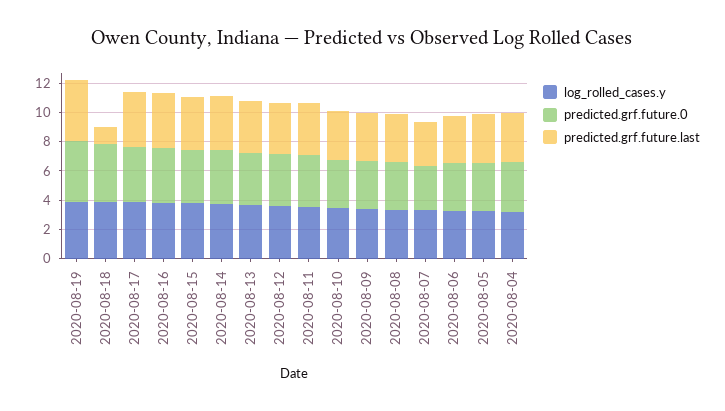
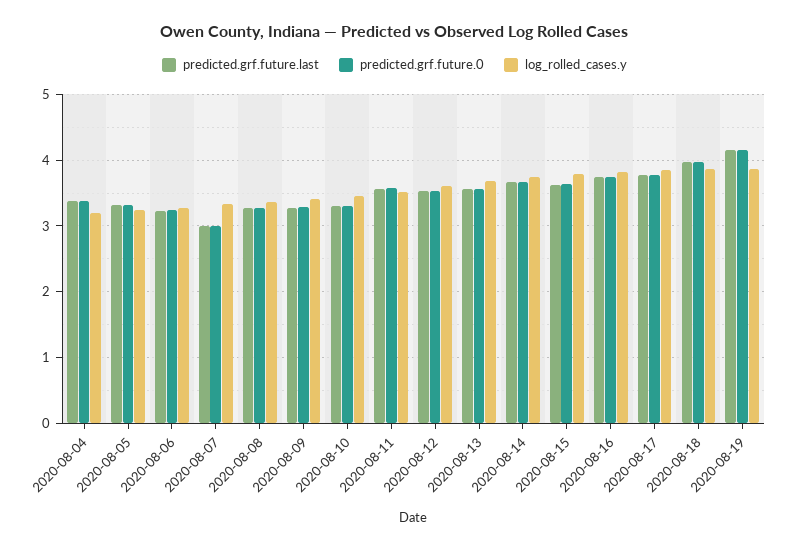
  {
    "log_rolled_cases.y": {
      "2020-08-19": 3.9,
      "2020-08-18": 3.9,
      "2020-08-17": 3.9,
      "2020-08-16": 3.8,
      "2020-08-15": 3.8,
      "2020-08-14": 3.7,
      "2020-08-13": 3.7,
      "2020-08-12": 3.6,
      "2020-08-11": 3.5,
      "2020-08-10": 3.5,
      "2020-08-09": 3.4,
      "2020-08-08": 3.4,
      "2020-08-07": 3.3,
      "2020-08-06": 3.3,
      "2020-08-05": 3.2,
      "2020-08-04": 3.2
    },
    "predicted.grf.future.0": {
      "2020-08-19": 4.2,
      "2020-08-18": 4,
      "2020-08-17": 3.8,
      "2020-08-16": 3.8,
      "2020-08-15": 3.6,
      "2020-08-14": 3.7,
      "2020-08-13": 3.6,
      "2020-08-12": 3.5,
      "2020-08-11": 3.6,
      "2020-08-10": 3.3,
      "2020-08-09": 3.3,
      "2020-08-08": 3.3,
      "2020-08-07": 3,
      "2020-08-06": 3.2,
      "2020-08-05": 3.3,
      "2020-08-04": 3.4
    },
    "predicted.grf.future.last": {
      "2020-08-19": 4.2,
-     "2020-08-18": 1,
+     "2020-08-18": 4,
      "2020-08-17": 3.8,
      "2020-08-16": 3.8,
      "2020-08-15": 3.6,
      "2020-08-14": 3.7,
      "2020-08-13": 3.6,
      "2020-08-12": 3.5,
      "2020-08-11": 3.6,
      "2020-08-10": 3.3,
      "2020-08-09": 3.3,
      "2020-08-08": 3.3,
      "2020-08-07": 3,
      "2020-08-06": 3.2,
      "2020-08-05": 3.3,
      "2020-08-04": 3.4
    }
  }

